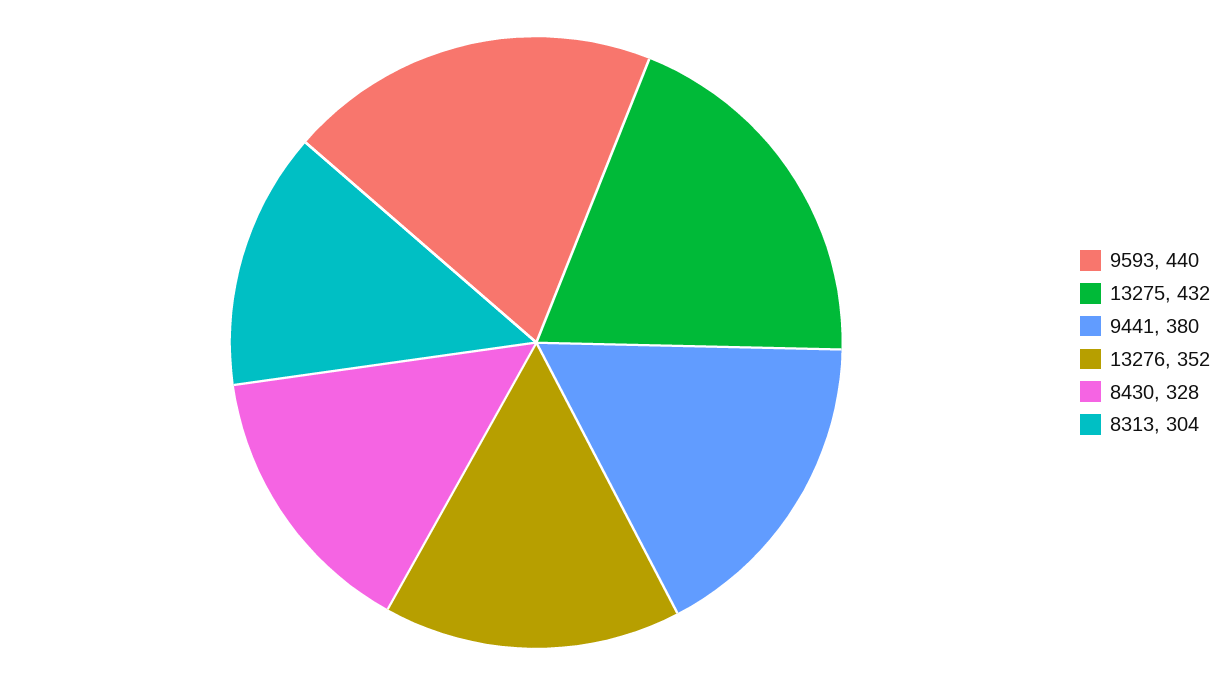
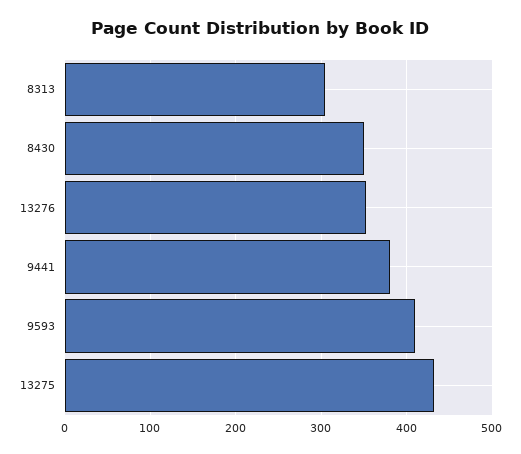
  {
-   "9593": 440,
+   "9593": 410,
    "13275": 432,
    "9441": 380,
    "13276": 352,
-   "8430": 328,
+   "8430": 350,
    "8313": 304
  }

